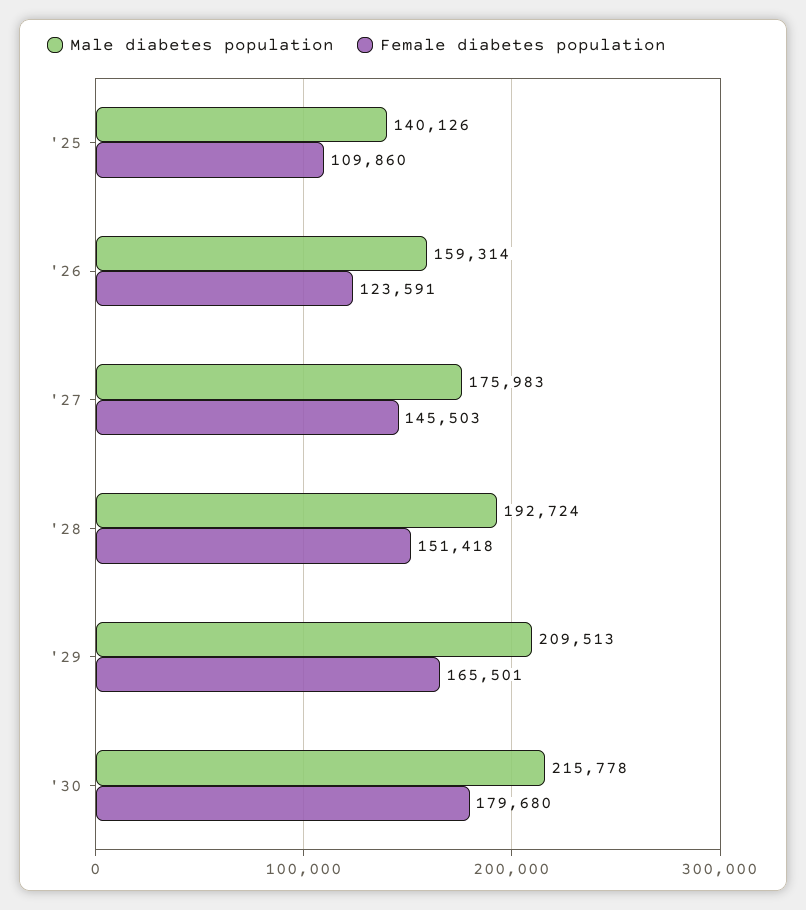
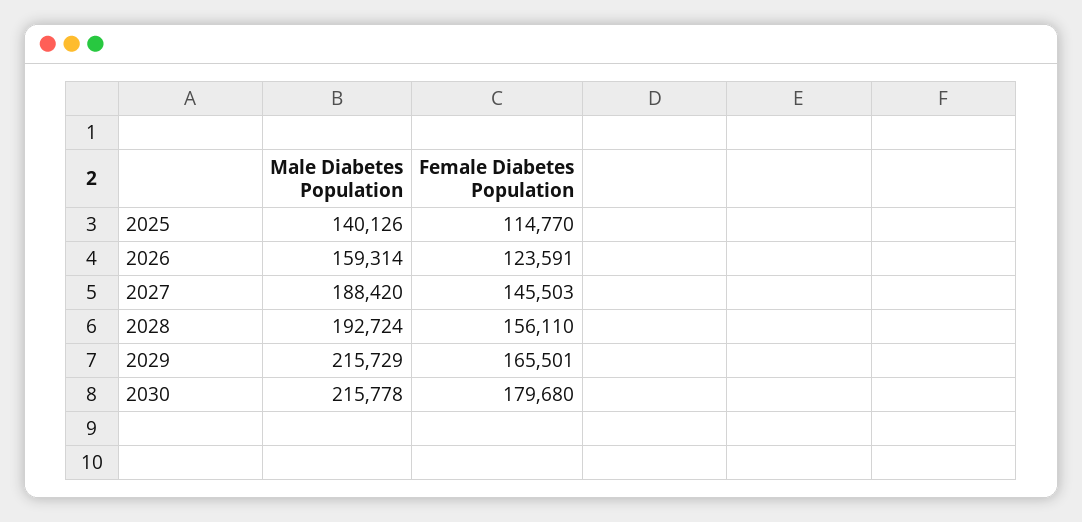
  {
    "Male diabetes population": {
      "'25": 140126,
      "'26": 159314,
-     "'27": 175983,
+     "'27": 188420,
      "'28": 192724,
-     "'29": 209513,
+     "'29": 215729,
      "'30": 215778
    },
    "Female diabetes population": {
-     "'25": 109860,
+     "'25": 114770,
      "'26": 123591,
      "'27": 145503,
-     "'28": 151418,
+     "'28": 156110,
      "'29": 165501,
      "'30": 179680
    }
  }

